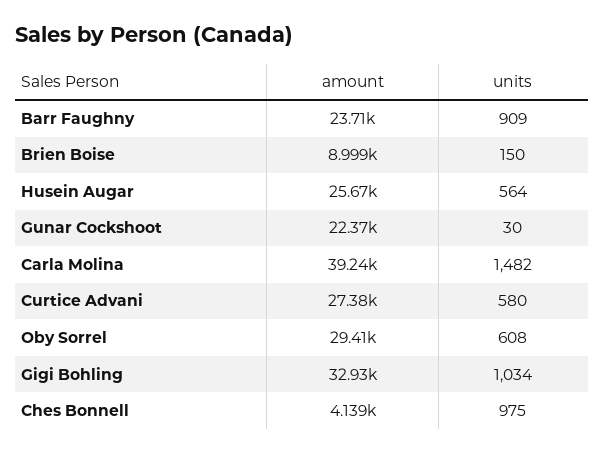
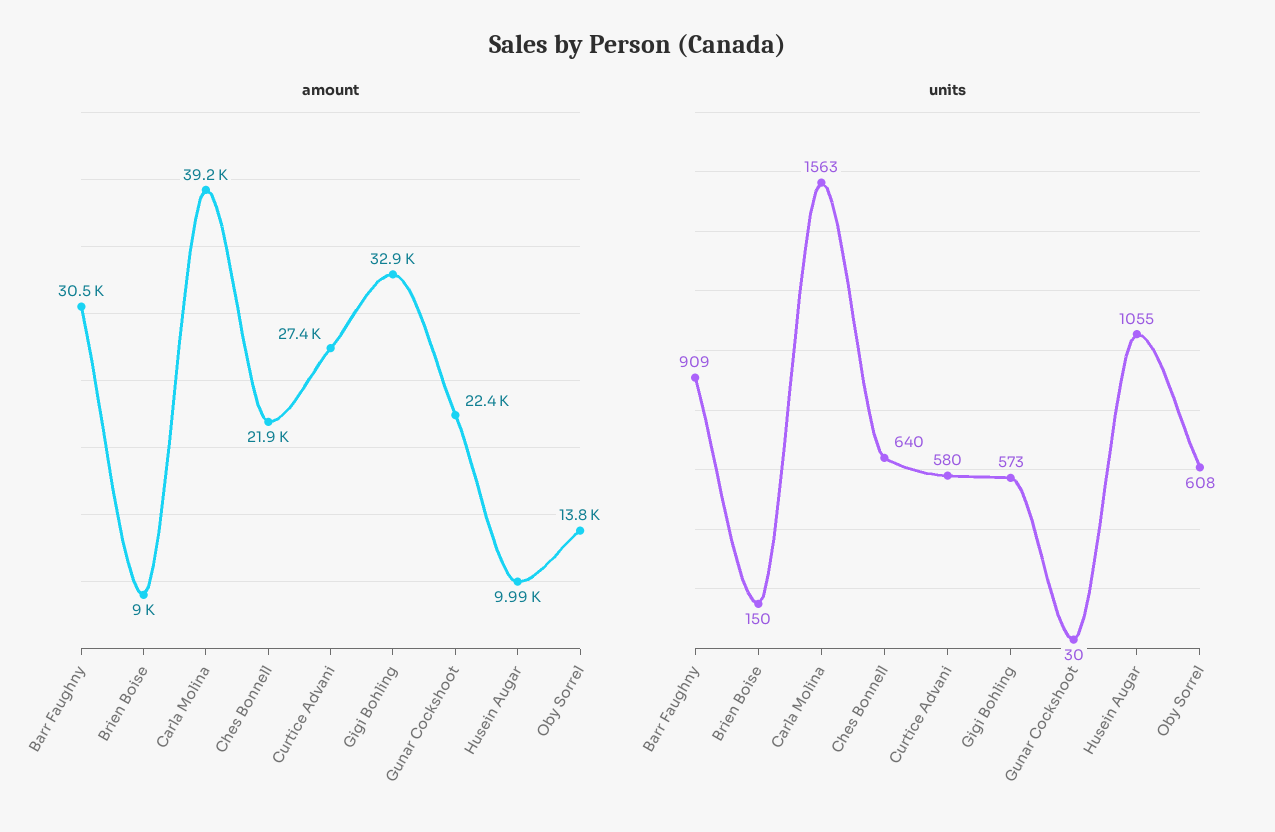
  {
    "amount": {
-     "Barr Faughny": 23710,
+     "Barr Faughny": 30500,
      "Brien Boise": 8999,
-     "Husein Augar": 25670,
+     "Husein Augar": 9990,
      "Gunar Cockshoot": 22370,
      "Carla Molina": 39240,
      "Curtice Advani": 27380,
-     "Oby Sorrel": 29410,
+     "Oby Sorrel": 13800,
      "Gigi Bohling": 32930,
-     "Ches Bonnell": 4139
+     "Ches Bonnell": 21900
    },
    "units": {
      "Barr Faughny": 909,
      "Brien Boise": 150,
-     "Husein Augar": 564,
+     "Husein Augar": 1055,
      "Gunar Cockshoot": 30,
-     "Carla Molina": 1482,
+     "Carla Molina": 1563,
      "Curtice Advani": 580,
      "Oby Sorrel": 608,
-     "Gigi Bohling": 1034,
+     "Gigi Bohling": 573,
-     "Ches Bonnell": 975
+     "Ches Bonnell": 640
    }
  }

